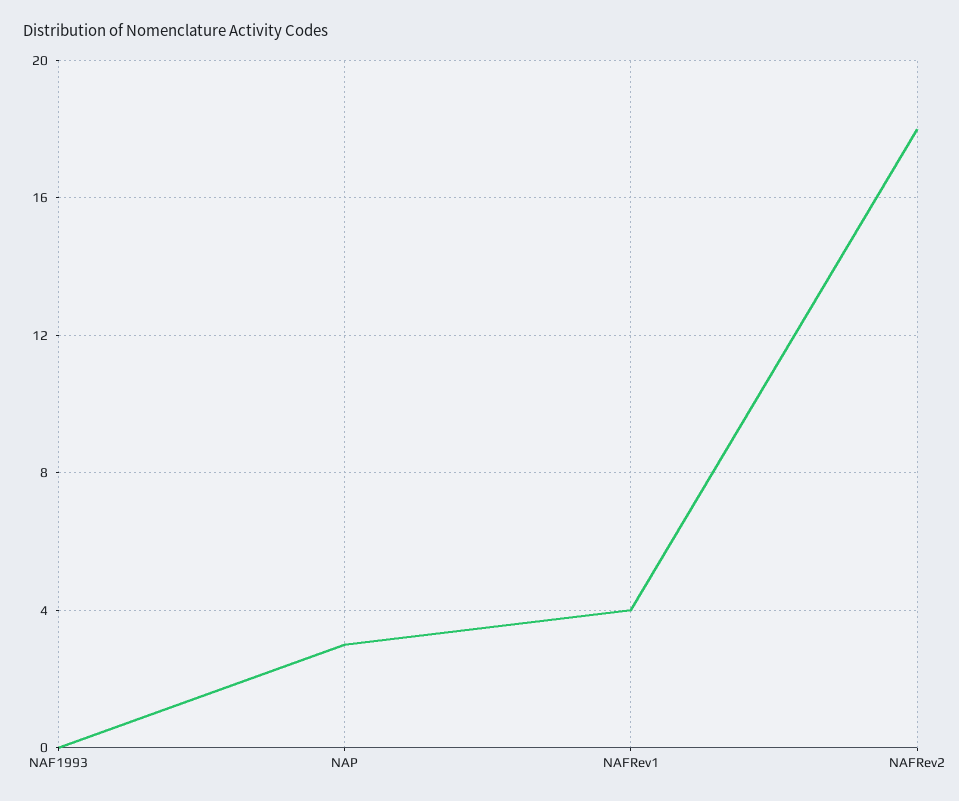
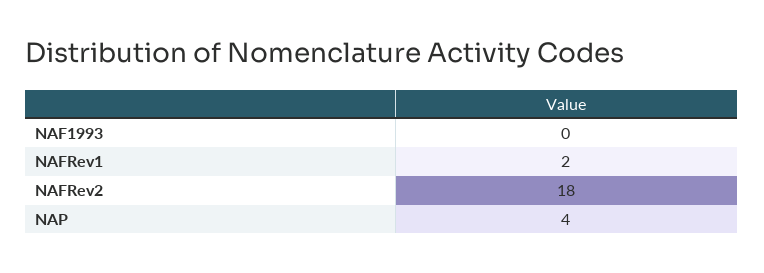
  {
    "NAF1993": 0,
-   "NAP": 3,
+   "NAP": 4,
-   "NAFRev1": 4,
+   "NAFRev1": 2,
    "NAFRev2": 18
  }

